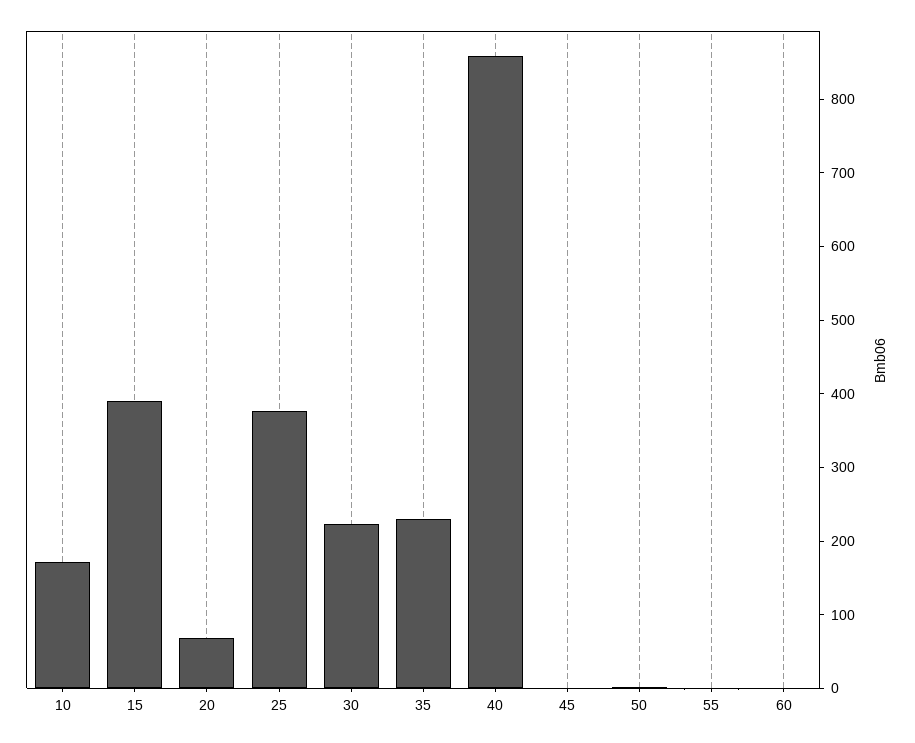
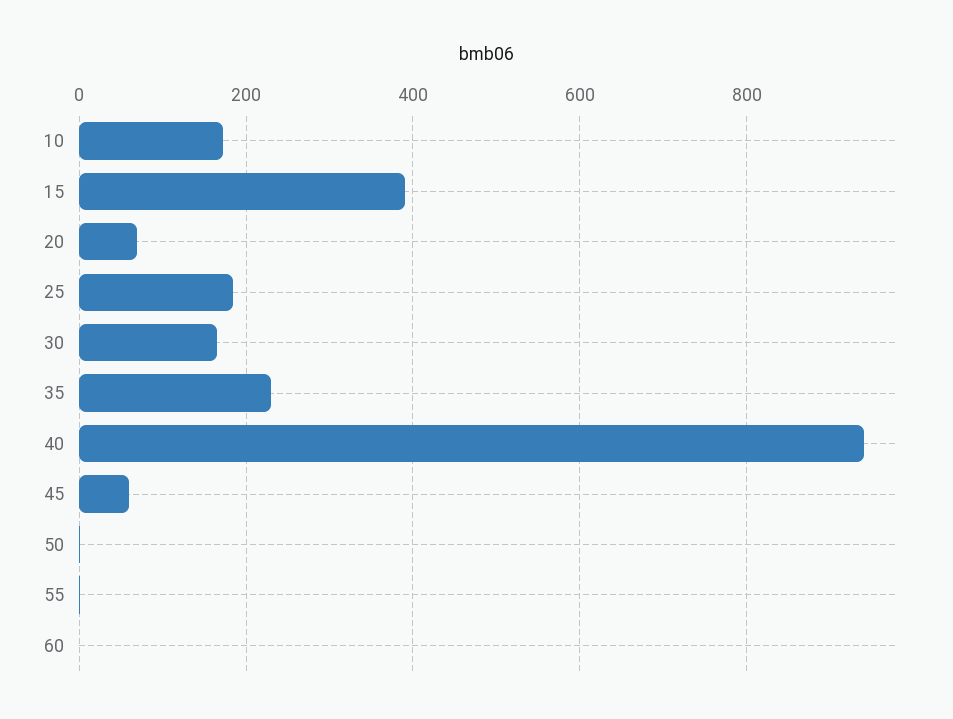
  {
    "10": 180,
    "15": 400,
    "20": 60,
-   "25": 380,
+   "25": 180,
-   "30": 220,
+   "30": 160,
    "35": 240,
-   "40": 860,
+   "40": 940,
-   "45": 0,
+   "45": 60,
    "50": 0,
    "55": 0,
    "60": 0
  }

